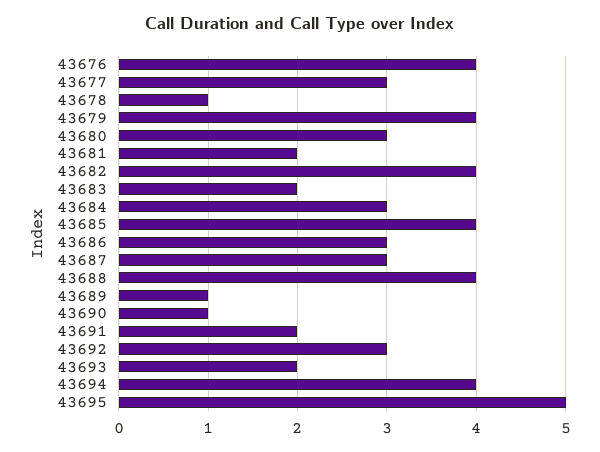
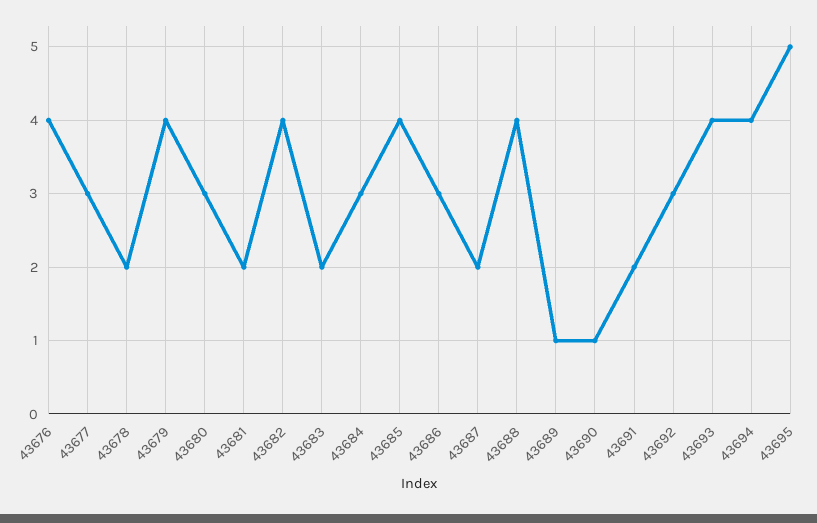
  {
    "43676": 4,
    "43677": 3,
-   "43678": 1,
+   "43678": 2,
    "43679": 4,
    "43680": 3,
    "43681": 2,
    "43682": 4,
    "43683": 2,
    "43684": 3,
    "43685": 4,
    "43686": 3,
-   "43687": 3,
+   "43687": 2,
    "43688": 4,
    "43689": 1,
    "43690": 1,
    "43691": 2,
    "43692": 3,
-   "43693": 2,
+   "43693": 4,
    "43694": 4,
    "43695": 5
  }

